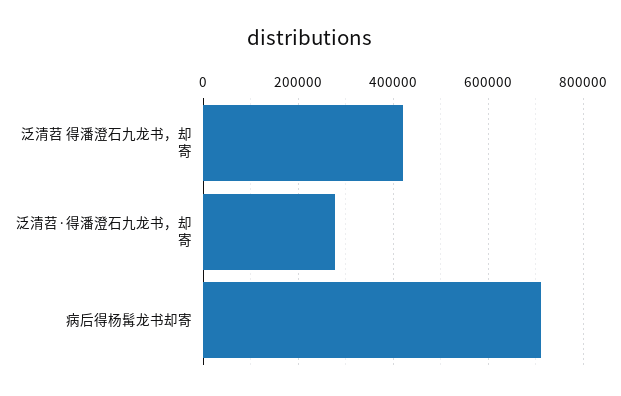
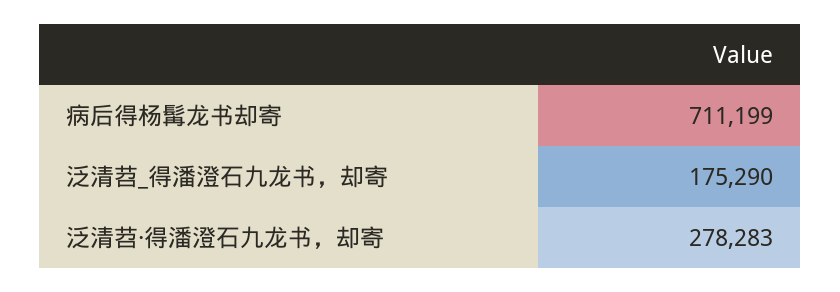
  {
-   "泛清苕 得潘澄石九龙书，却寄": 420000,
+   "泛清苕 得潘澄石九龙书，却寄": 175290,
    "泛清苕·得潘澄石九龙书，却寄": 278283,
    "病后得杨髯龙书却寄": 711199
  }

